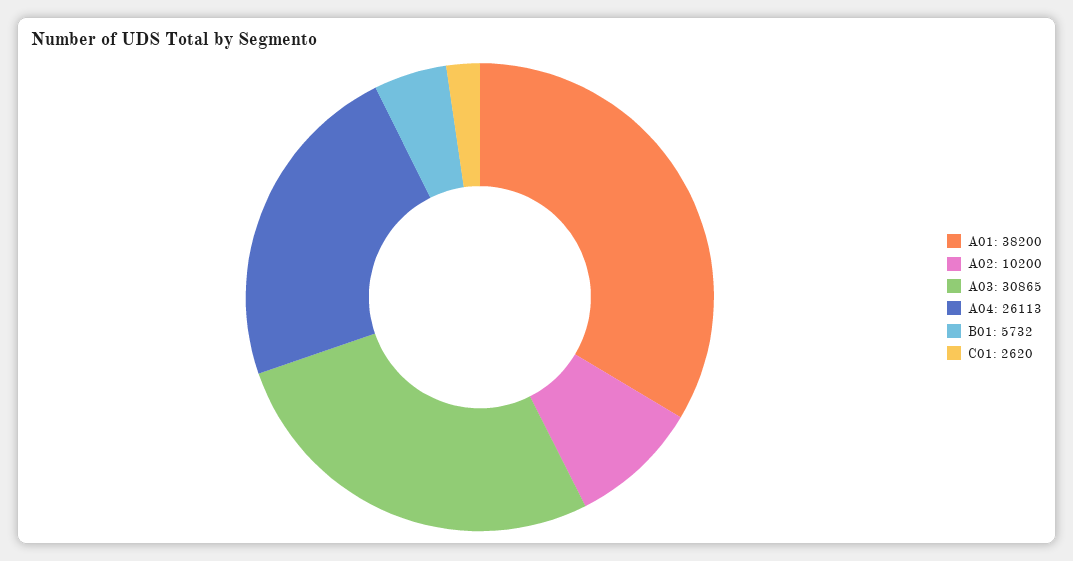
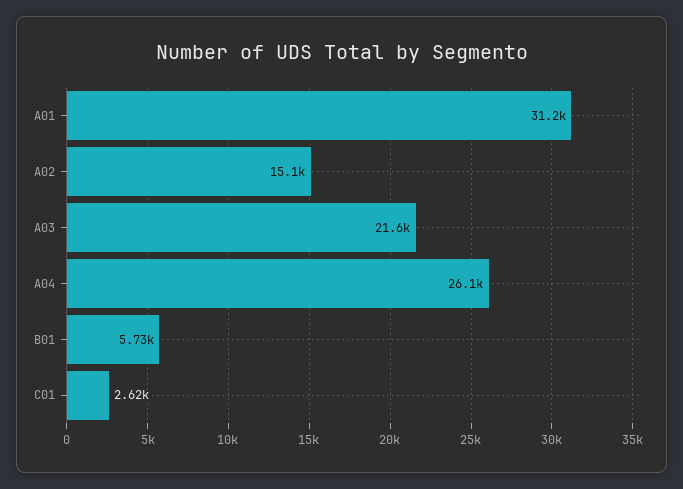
  {
-   "A01": 38200,
+   "A01": 31200,
-   "A02": 10200,
+   "A02": 15100,
-   "A03": 30865,
+   "A03": 21600,
    "A04": 26113,
    "B01": 5732,
    "C01": 2620
  }

